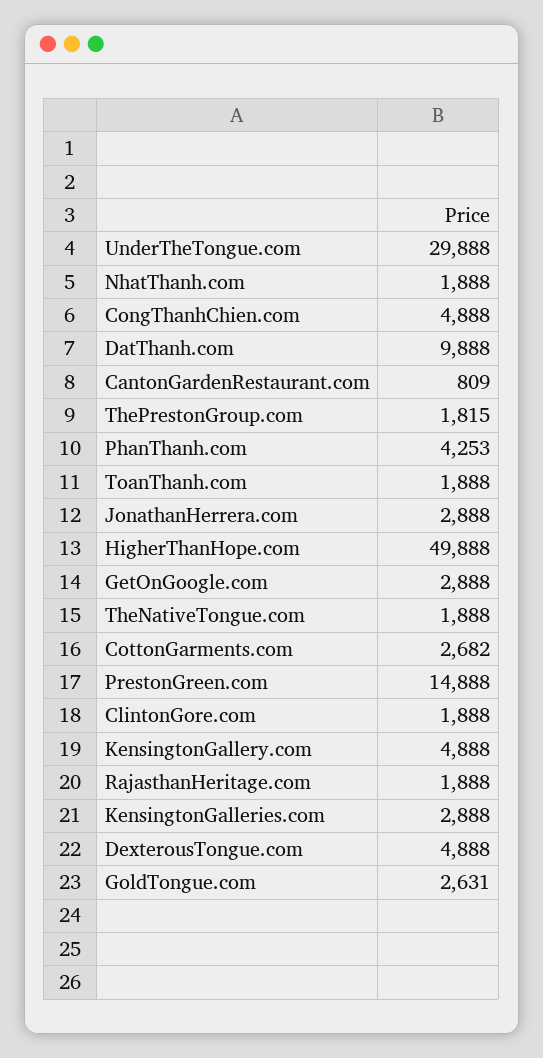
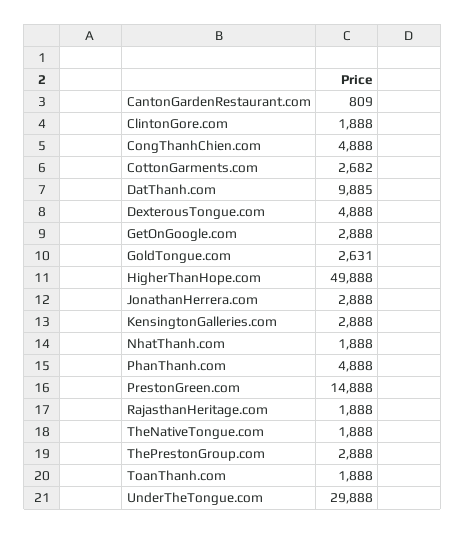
  {
    "UnderTheTongue.com": 29888,
    "NhatThanh.com": 1888,
    "CongThanhChien.com": 4888,
-   "DatThanh.com": 9888,
+   "DatThanh.com": 9885,
    "CantonGardenRestaurant.com": 809,
-   "ThePrestonGroup.com": 1815,
+   "ThePrestonGroup.com": 2888,
-   "PhanThanh.com": 4253,
+   "PhanThanh.com": 4888,
    "ToanThanh.com": 1888,
    "JonathanHerrera.com": 2888,
    "HigherThanHope.com": 49888,
    "GetOnGoogle.com": 2888,
    "TheNativeTongue.com": 1888,
    "CottonGarments.com": 2682,
    "PrestonGreen.com": 14888,
    "ClintonGore.com": 1888,
-   "KensingtonGallery.com": 4888,
    "RajasthanHeritage.com": 1888,
    "KensingtonGalleries.com": 2888,
    "DexterousTongue.com": 4888,
    "GoldTongue.com": 2631
  }

